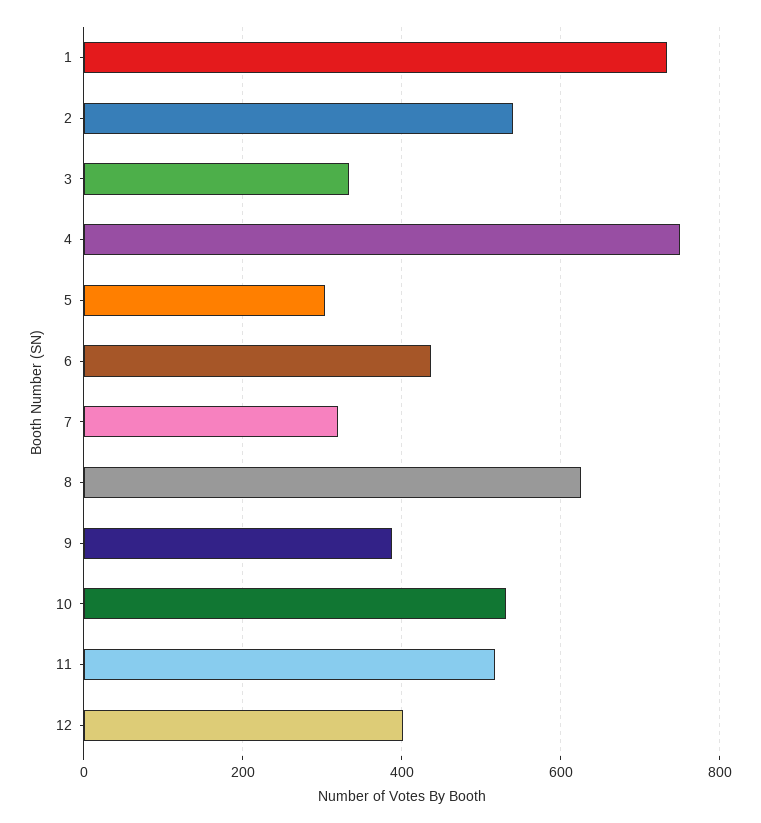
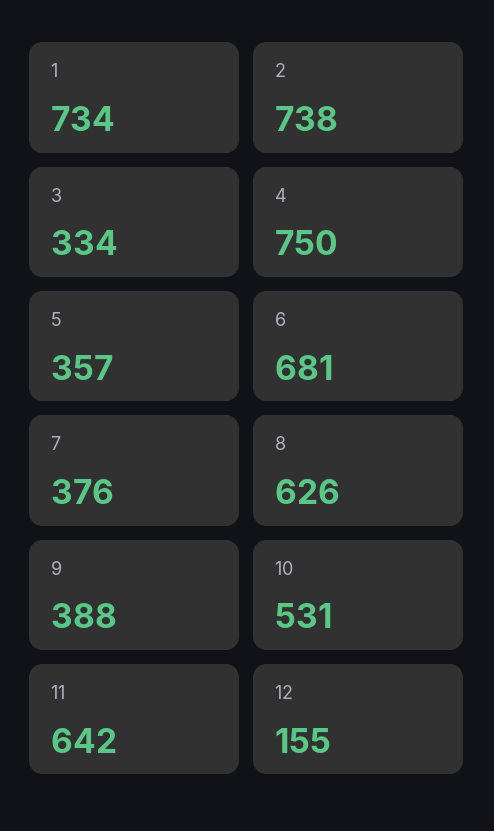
  {
    "1": 734,
-   "2": 540,
+   "2": 738,
    "3": 334,
    "4": 750,
-   "5": 300,
+   "5": 357,
-   "6": 440,
+   "6": 681,
-   "7": 320,
+   "7": 376,
    "8": 626,
    "9": 388,
    "10": 531,
-   "11": 520,
+   "11": 642,
-   "12": 400
+   "12": 155
  }

